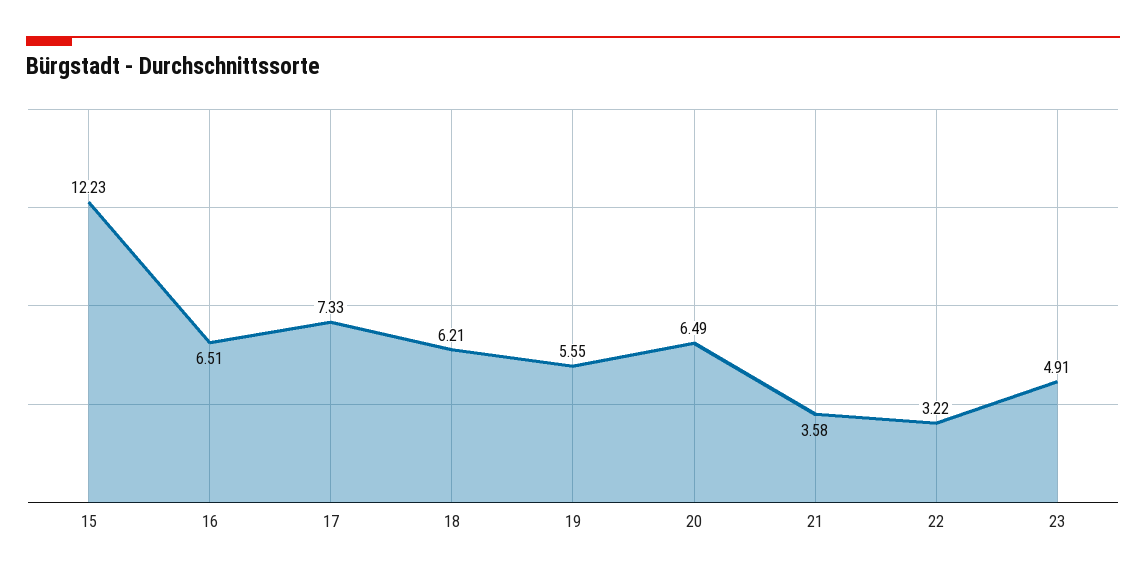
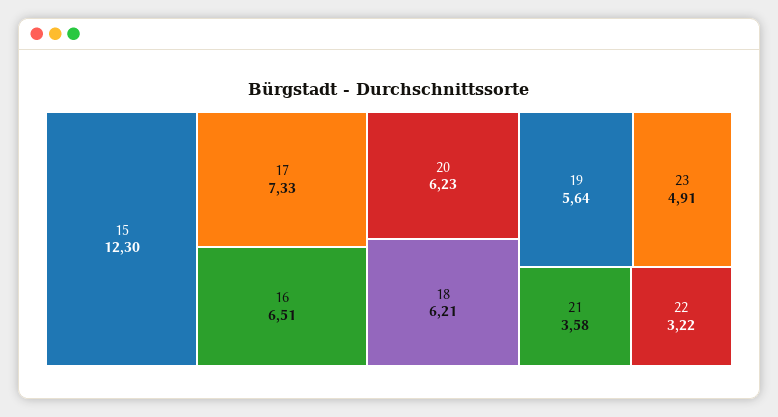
  {
-   "15": 12.23,
+   "15": 12.3,
    "16": 6.51,
    "17": 7.33,
    "18": 6.21,
-   "19": 5.55,
+   "19": 5.64,
-   "20": 6.49,
+   "20": 6.23,
    "21": 3.58,
    "22": 3.22,
    "23": 4.91
  }

